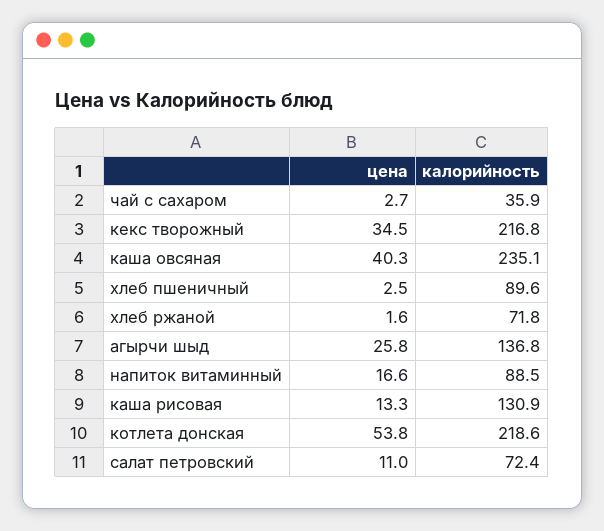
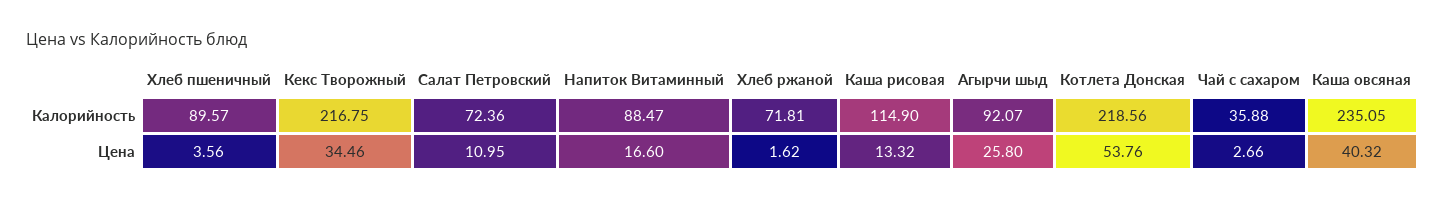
  {
    "цена": {
      "чай с сахаром": 2.66,
      "кекс творожный": 34.46,
      "каша овсяная": 40.32,
-     "хлеб пшеничный": 2.5,
+     "хлеб пшеничный": 3.56,
      "хлеб ржаной": 1.62,
      "агырчи шыд": 25.8,
      "напиток витаминный": 16.6,
      "каша рисовая": 13.32,
      "котлета донская": 53.76,
      "салат петровский": 10.95
    },
    "калорийность": {
      "чай с сахаром": 35.88,
      "кекс творожный": 216.75,
      "каша овсяная": 235.05,
      "хлеб пшеничный": 89.57,
      "хлеб ржаной": 71.81,
-     "агырчи шыд": 136.8,
+     "агырчи шыд": 92.07,
      "напиток витаминный": 88.47,
-     "каша рисовая": 130.9,
+     "каша рисовая": 114.9,
      "котлета донская": 218.56,
      "салат петровский": 72.36
    }
  }

